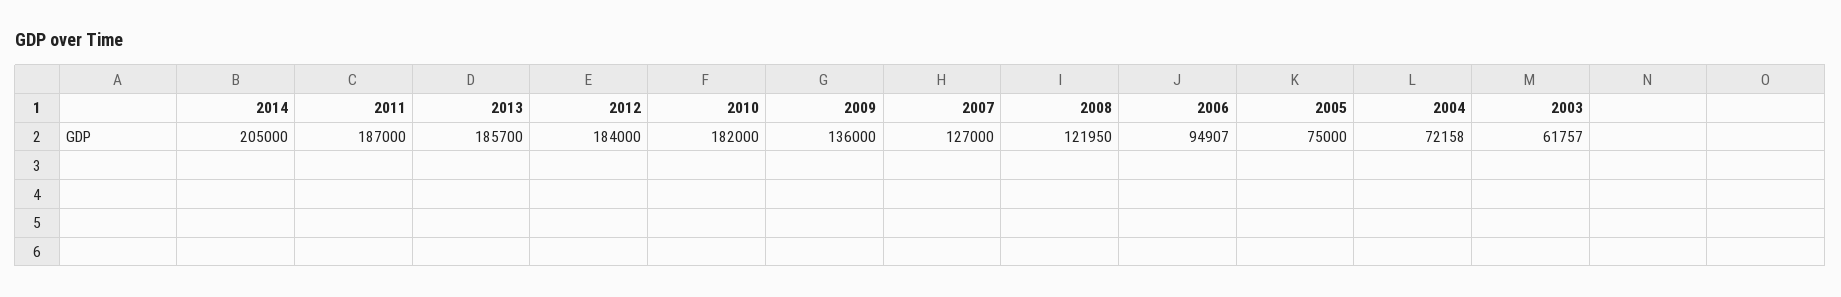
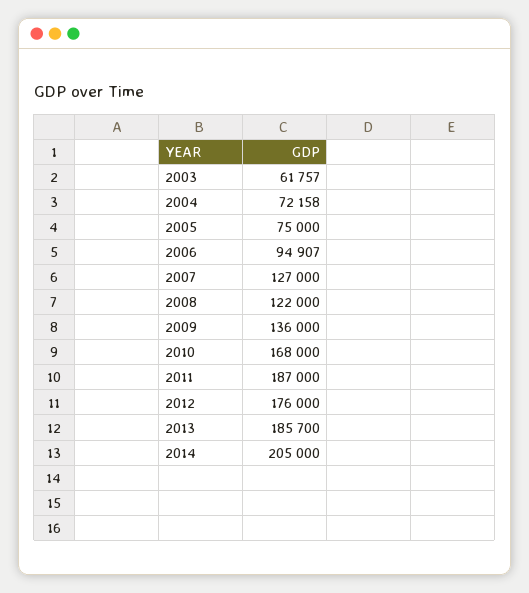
  {
    "2014": 205000,
    "2011": 187000,
    "2013": 185700,
-   "2012": 184000,
+   "2012": 176000,
-   "2010": 182000,
+   "2010": 168000,
    "2009": 136000,
    "2007": 127000,
-   "2008": 121950,
+   "2008": 122000,
    "2006": 94907,
    "2005": 75000,
    "2004": 72158,
    "2003": 61757
  }

